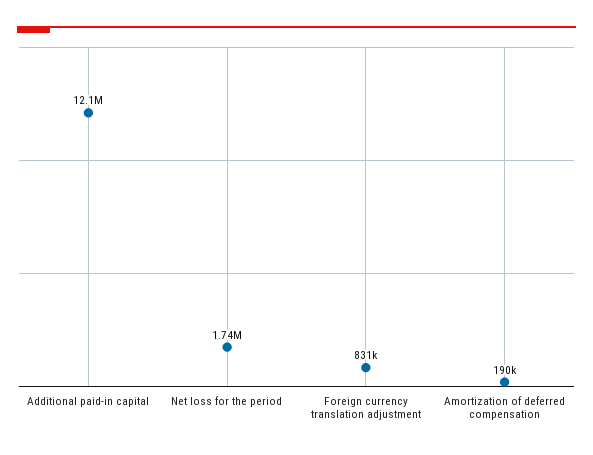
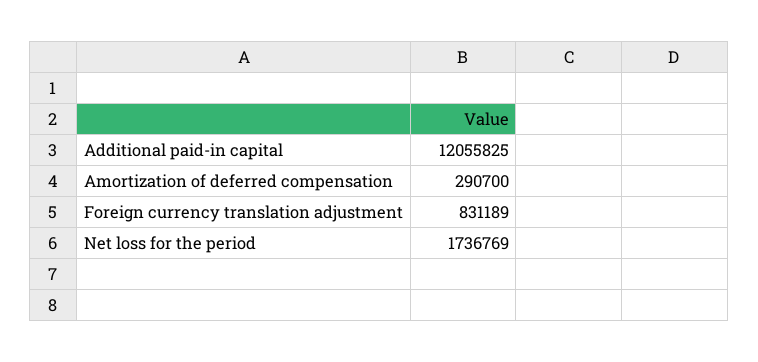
  {
    "Additional paid-in capital": 12055825,
    "Net loss for the period": 1736769,
    "Foreign currency translation adjustment": 831189,
-   "Amortization of deferred compensation": 190000
+   "Amortization of deferred compensation": 290700
  }

